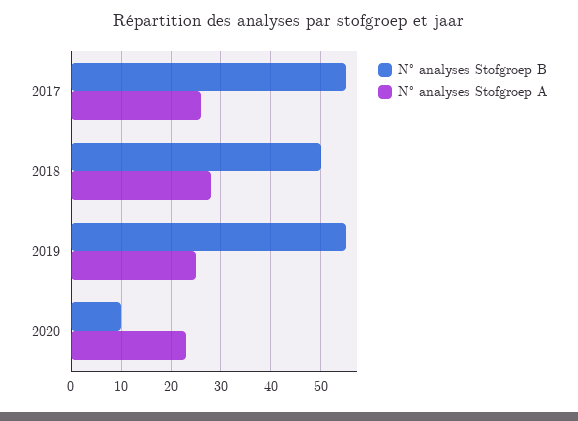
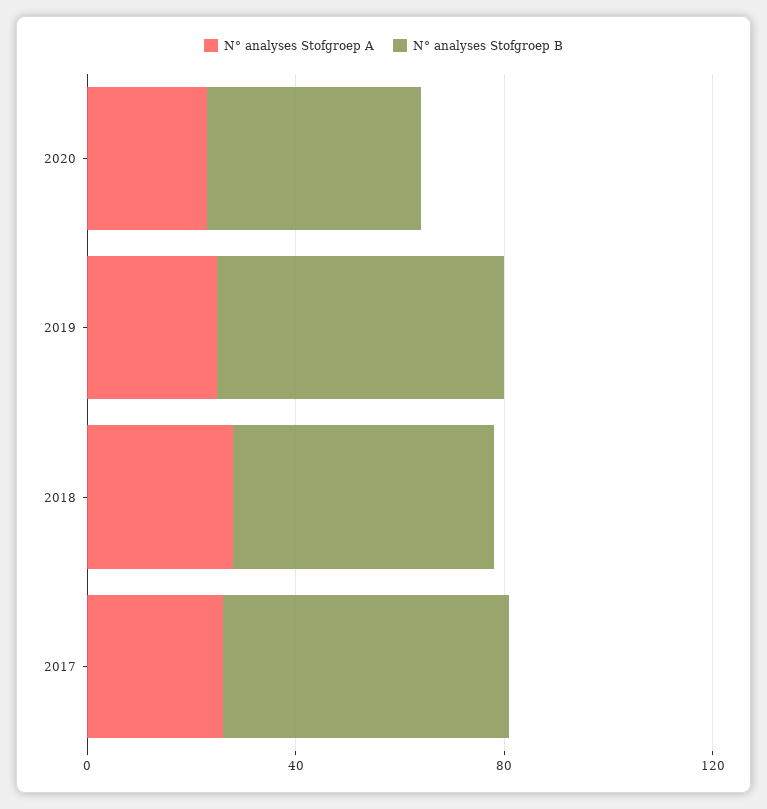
  {
    "N° analyses Stofgroep B": {
      "2017": 55,
      "2018": 50,
      "2019": 55,
-     "2020": 10
+     "2020": 40
    },
    "N° analyses Stofgroep A": {
      "2017": 25,
      "2018": 30,
      "2019": 25,
      "2020": 25
    }
  }

